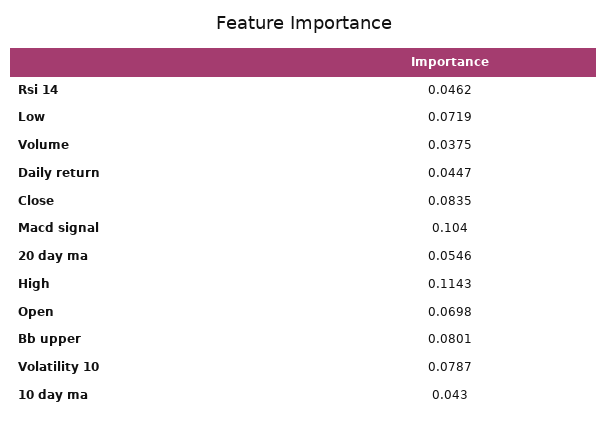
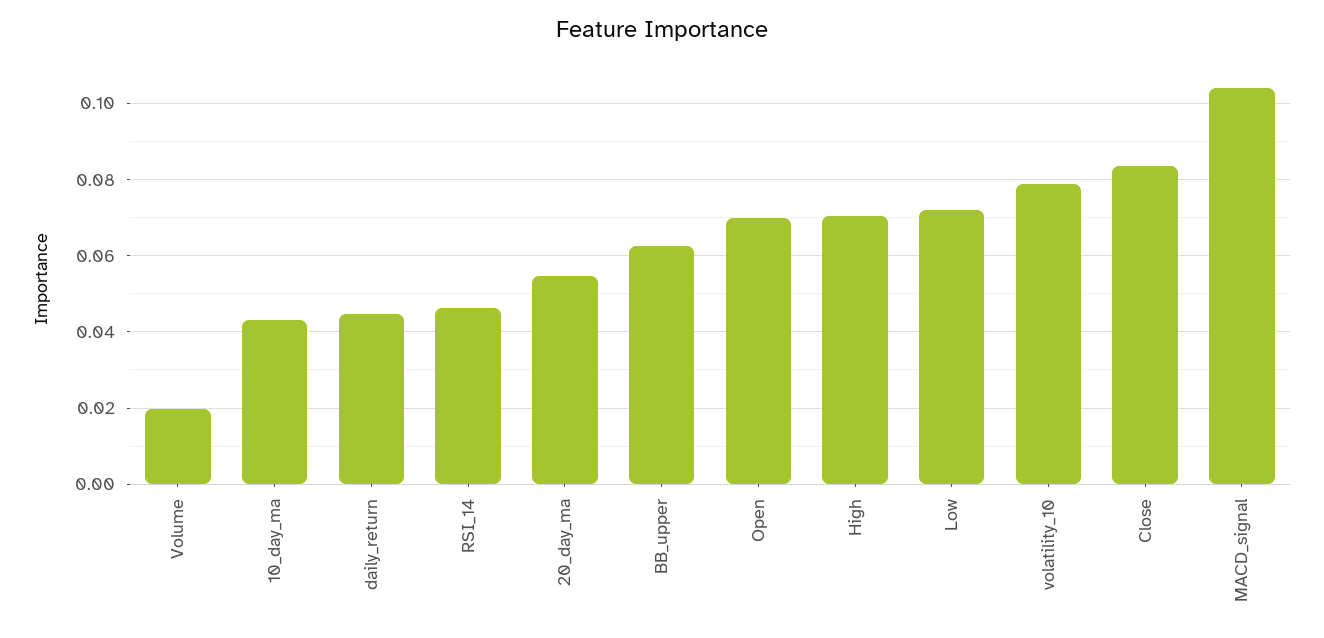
  {
    "Rsi 14": 0.0462,
    "Low": 0.0719,
-   "Volume": 0.0375,
+   "Volume": 0.02,
    "Daily return": 0.0447,
    "Close": 0.0835,
    "Macd signal": 0.104,
    "20 day ma": 0.0546,
-   "High": 0.1143,
+   "High": 0.07,
    "Open": 0.0698,
-   "Bb upper": 0.0801,
+   "Bb upper": 0.062,
    "Volatility 10": 0.0787,
    "10 day ma": 0.043
  }

